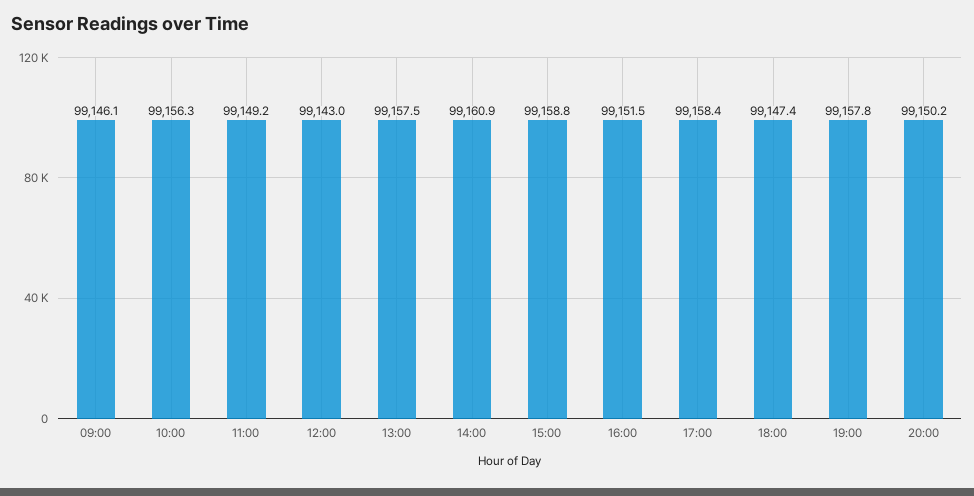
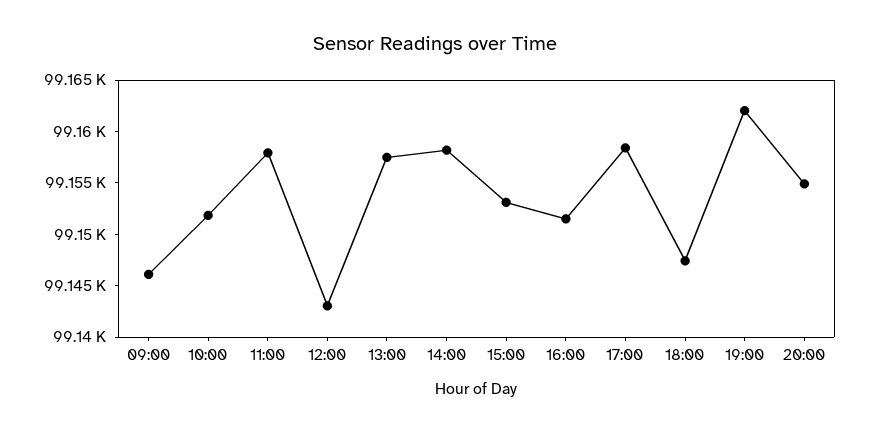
  {
    "09:00": 99146.1,
-   "10:00": 99156.3,
+   "10:00": 99152,
-   "11:00": 99149.2,
+   "11:00": 99158,
    "12:00": 99143,
    "13:00": 99157.5,
-   "14:00": 99160.9,
+   "14:00": 99158,
-   "15:00": 99158.8,
+   "15:00": 99153,
    "16:00": 99151.5,
    "17:00": 99158.4,
    "18:00": 99147.4,
-   "19:00": 99157.8,
+   "19:00": 99162,
-   "20:00": 99150.2
+   "20:00": 99155
  }

